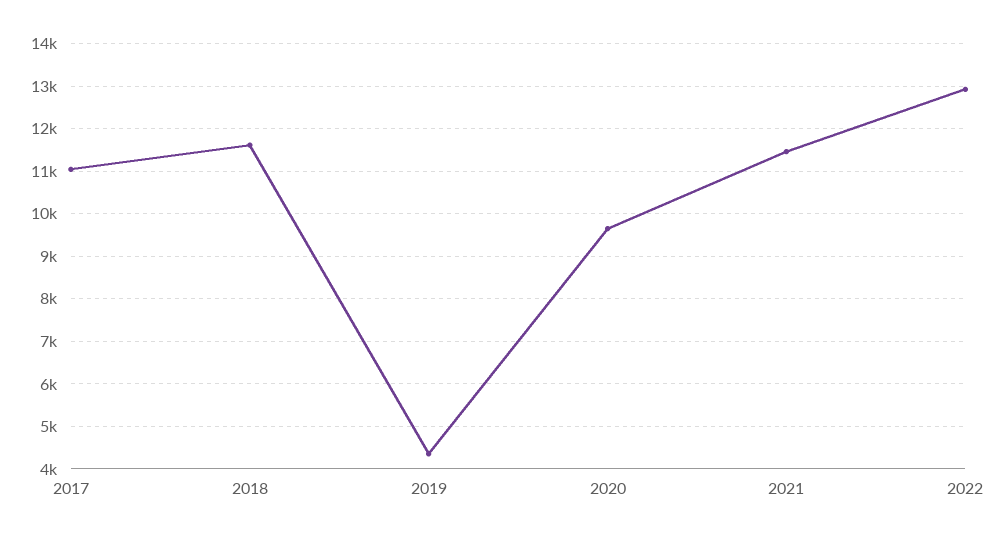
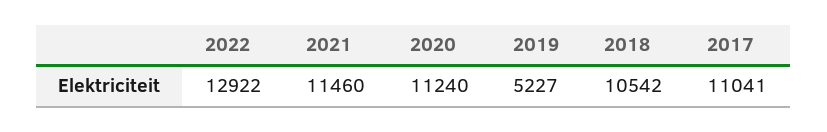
  {
    "2017": 11041,
-   "2018": 11600,
+   "2018": 10542,
-   "2019": 4400,
+   "2019": 5227,
-   "2020": 9600,
+   "2020": 11240,
    "2021": 11460,
    "2022": 12922
  }

